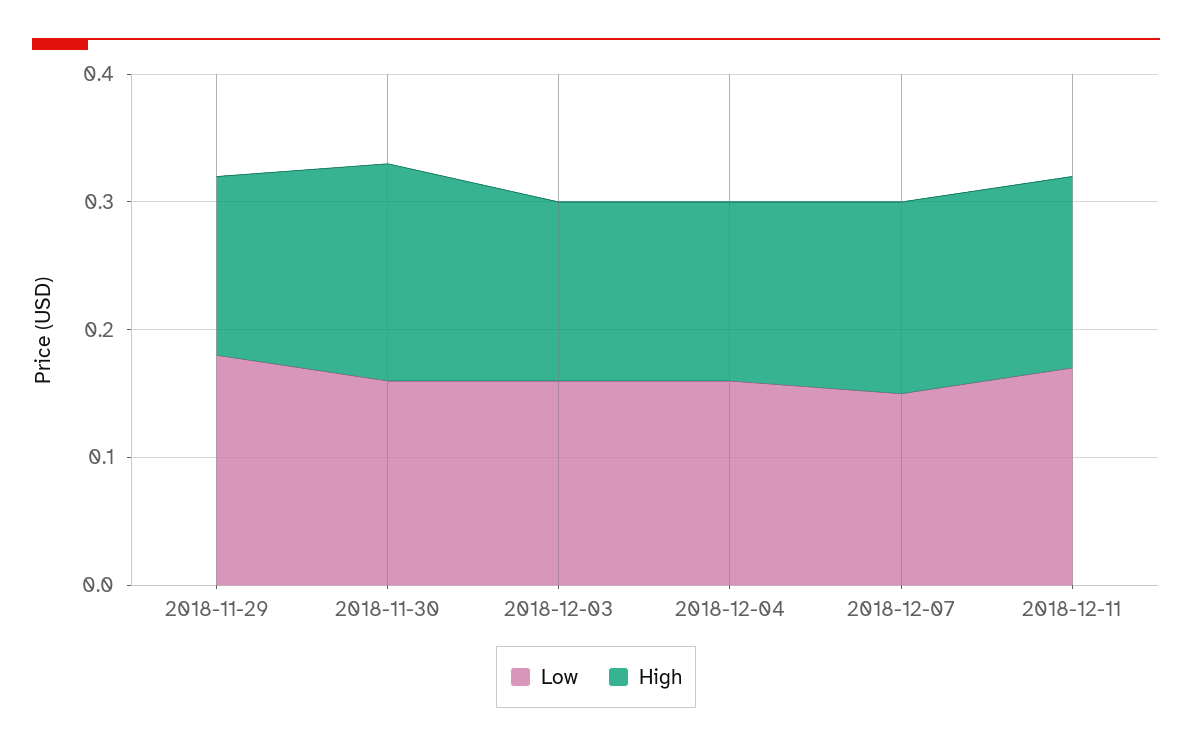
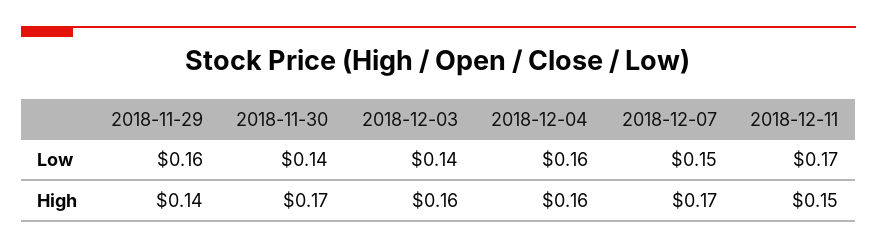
  {
    "Low": {
-     "2018-11-29": 0.18,
+     "2018-11-29": 0.16,
-     "2018-11-30": 0.16,
+     "2018-11-30": 0.14,
-     "2018-12-03": 0.16,
+     "2018-12-03": 0.14,
      "2018-12-04": 0.16,
      "2018-12-07": 0.15,
      "2018-12-11": 0.17
    },
    "High": {
      "2018-11-29": 0.14,
      "2018-11-30": 0.17,
-     "2018-12-03": 0.14,
+     "2018-12-03": 0.16,
-     "2018-12-04": 0.14,
+     "2018-12-04": 0.16,
-     "2018-12-07": 0.15,
+     "2018-12-07": 0.17,
      "2018-12-11": 0.15
    }
  }

